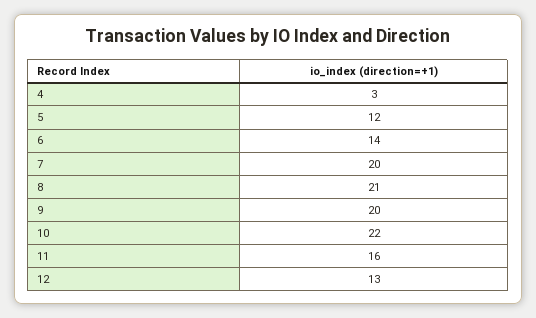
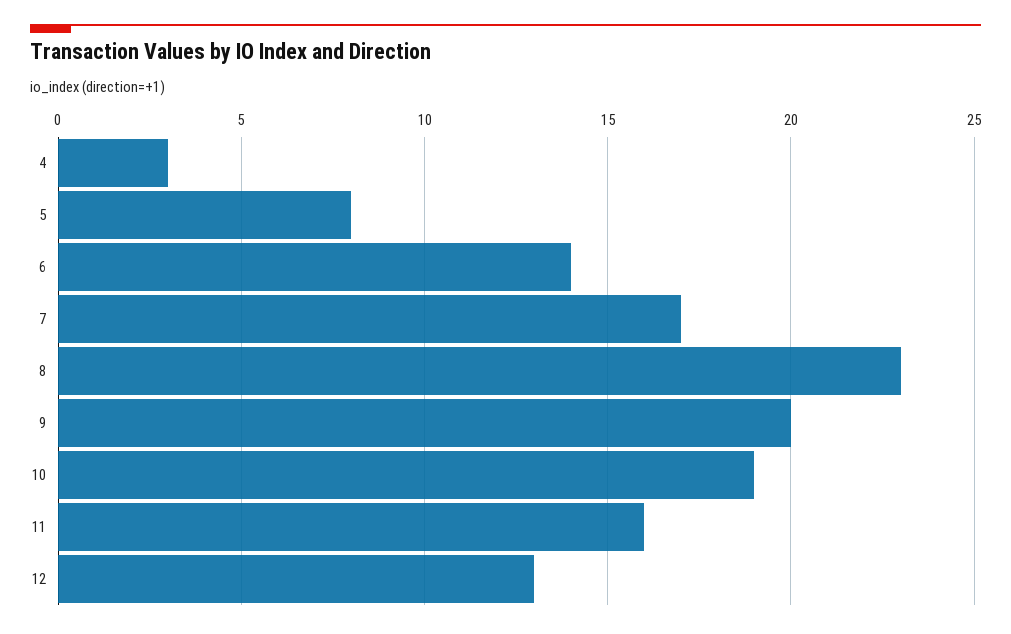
  {
    "4": 3,
-   "5": 12,
+   "5": 8,
    "6": 14,
-   "7": 20,
+   "7": 17,
-   "8": 21,
+   "8": 23,
    "9": 20,
-   "10": 22,
+   "10": 19,
    "11": 16,
    "12": 13
  }

